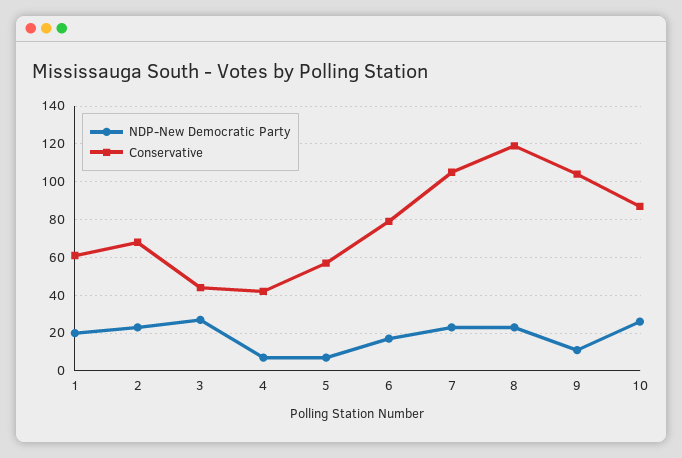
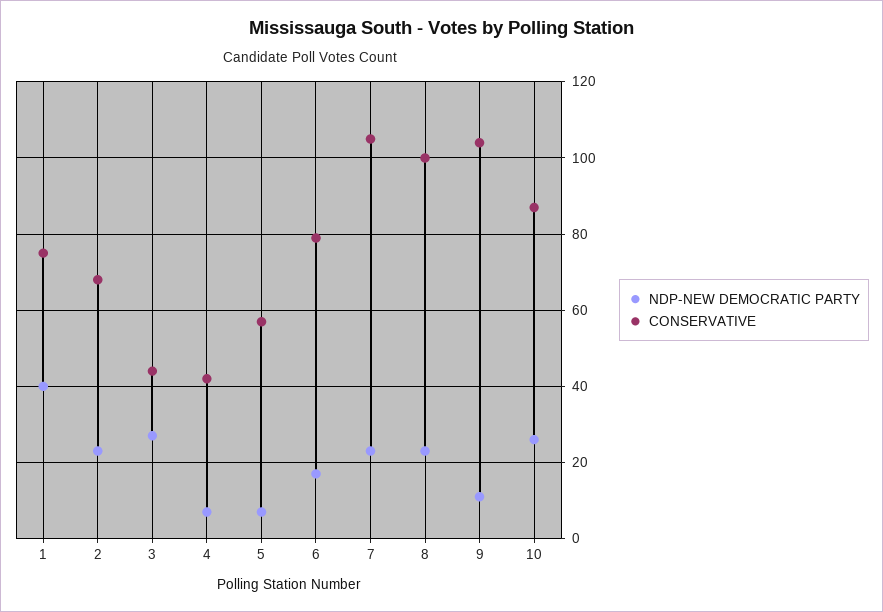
  {
    "NDP-New Democratic Party": {
-     "1": 20,
+     "1": 40,
      "2": 25,
      "3": 25,
      "4": 5,
      "5": 5,
      "6": 15,
      "7": 25,
      "8": 25,
      "9": 10,
      "10": 25
    },
    "Conservative": {
-     "1": 60,
+     "1": 75,
      "2": 70,
      "3": 45,
      "4": 40,
      "5": 55,
      "6": 80,
      "7": 105,
-     "8": 120,
+     "8": 100,
      "9": 105,
      "10": 85
    }
  }

